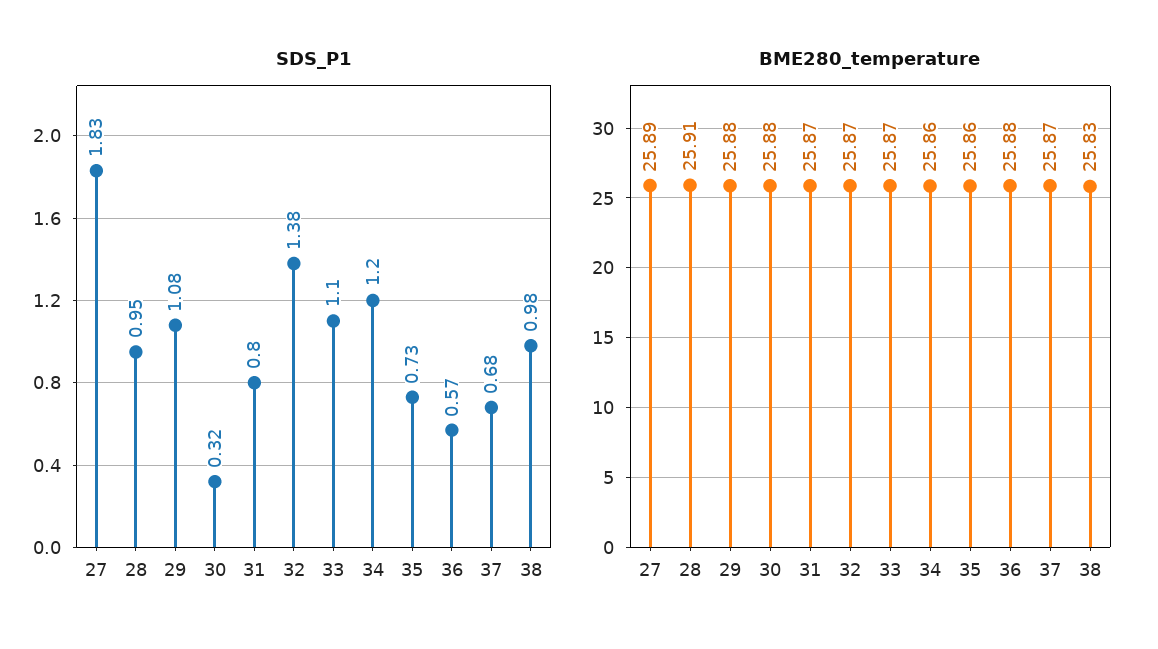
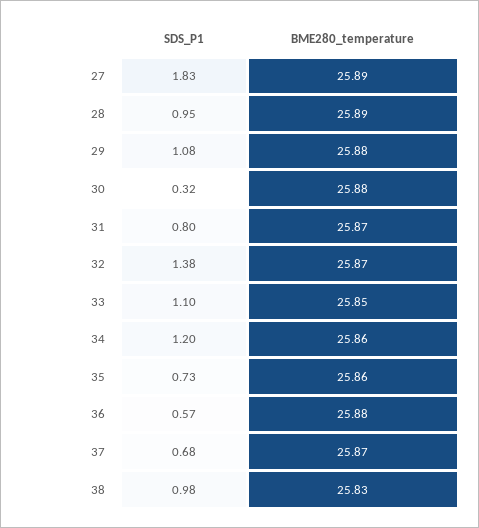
  {
    "SDS_P1": {
      "27": 1.83,
      "28": 0.95,
      "29": 1.08,
      "30": 0.32,
      "31": 0.8,
      "32": 1.38,
      "33": 1.1,
      "34": 1.2,
      "35": 0.73,
      "36": 0.57,
      "37": 0.68,
      "38": 0.98
    },
    "BME280_temperature": {
      "27": 25.89,
-     "28": 25.91,
+     "28": 25.89,
      "29": 25.88,
      "30": 25.88,
      "31": 25.87,
      "32": 25.87,
-     "33": 25.87,
+     "33": 25.85,
      "34": 25.86,
      "35": 25.86,
      "36": 25.88,
      "37": 25.87,
      "38": 25.83
    }
  }

